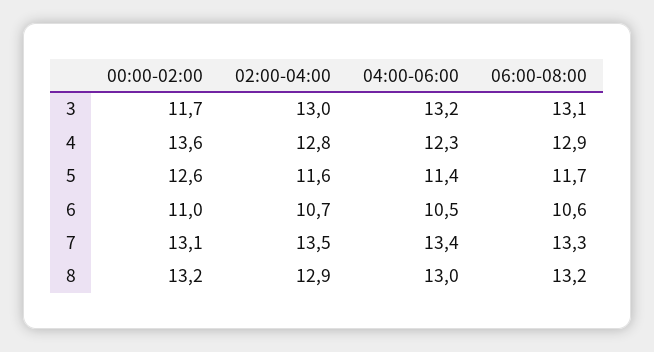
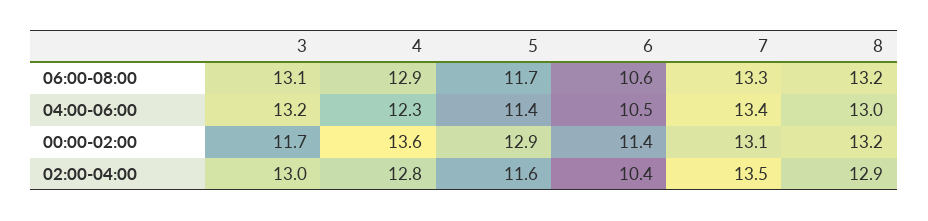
  {
    "00:00-02:00": {
      "3": 11.7,
      "4": 13.6,
-     "5": 12.6,
+     "5": 12.9,
-     "6": 11,
+     "6": 11.4,
      "7": 13.1,
      "8": 13.2
    },
    "02:00-04:00": {
      "3": 13,
      "4": 12.8,
      "5": 11.6,
-     "6": 10.7,
+     "6": 10.4,
      "7": 13.5,
      "8": 12.9
    },
    "04:00-06:00": {
      "3": 13.2,
      "4": 12.3,
      "5": 11.4,
      "6": 10.5,
      "7": 13.4,
      "8": 13
    },
    "06:00-08:00": {
      "3": 13.1,
      "4": 12.9,
      "5": 11.7,
      "6": 10.6,
      "7": 13.3,
      "8": 13.2
    }
  }

